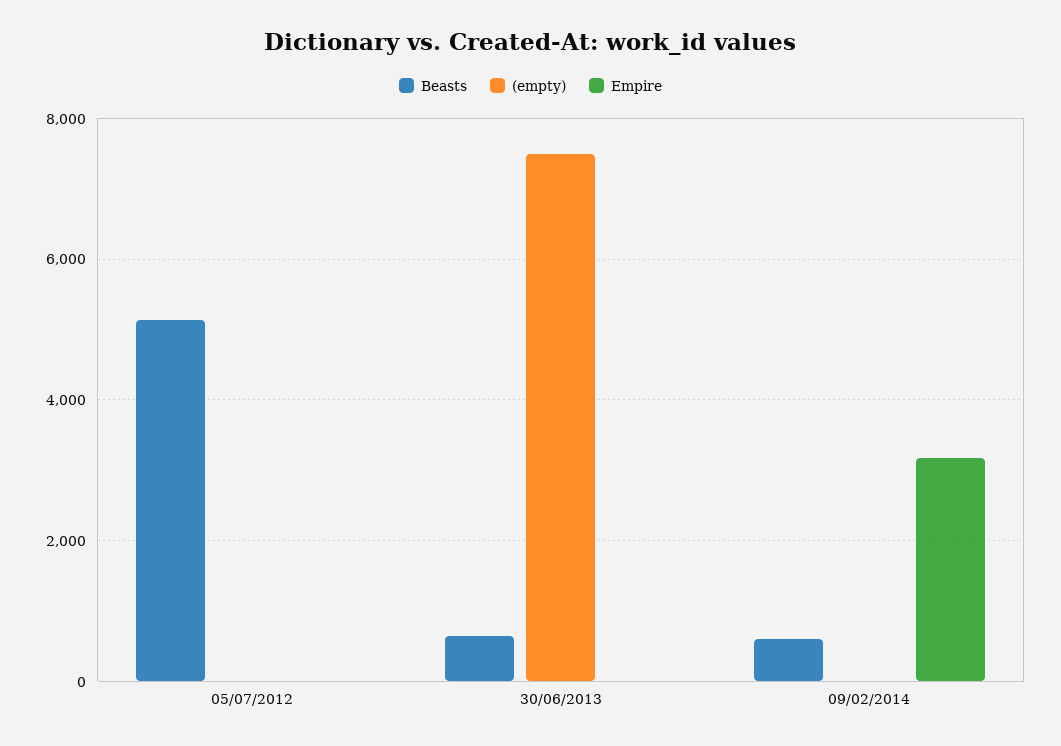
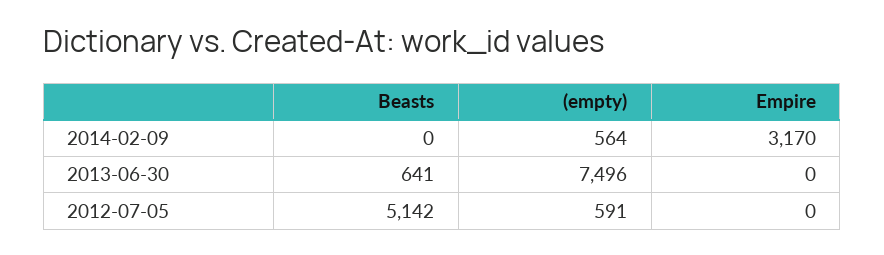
  {
    "Beasts": {
      "05/07/2012": 5142,
      "30/06/2013": 641,
-     "09/02/2014": 600
+     "09/02/2014": 0
    },
    "(empty)": {
-     "05/07/2012": 0,
+     "05/07/2012": 591,
      "30/06/2013": 7496,
-     "09/02/2014": 0
+     "09/02/2014": 564
    },
    "Empire": {
      "05/07/2012": 0,
      "30/06/2013": 0,
      "09/02/2014": 3170
    }
  }

